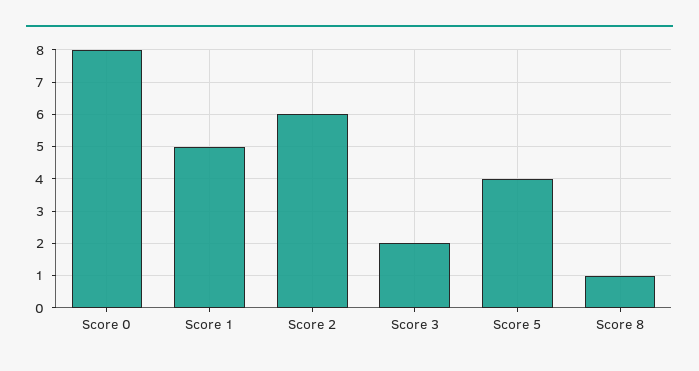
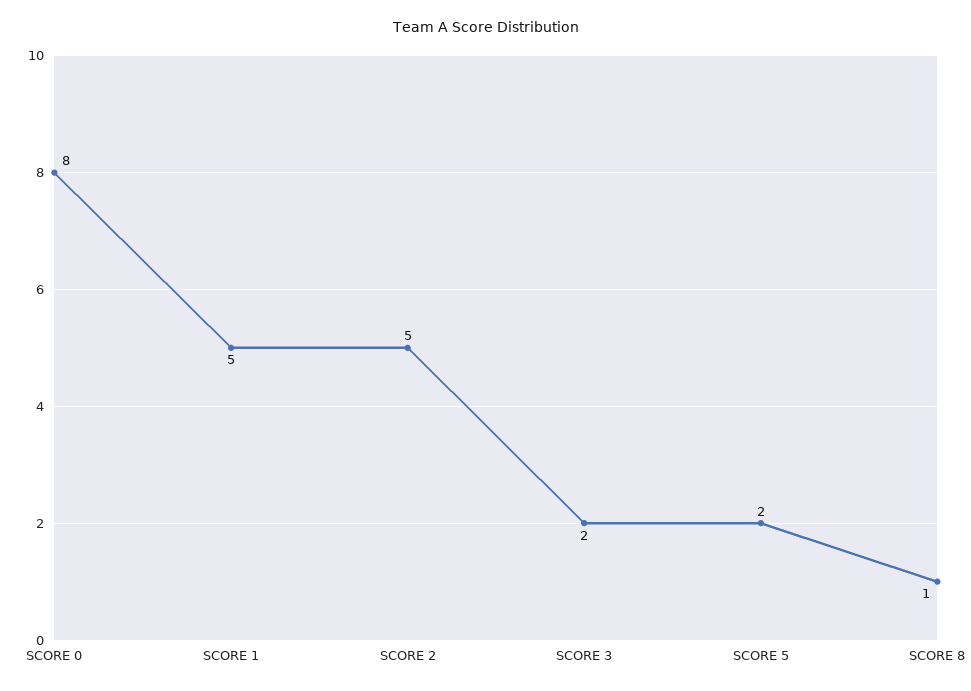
  {
    "Score 0": 8,
    "Score 1": 5,
-   "Score 2": 6,
+   "Score 2": 5,
    "Score 3": 2,
-   "Score 5": 4,
+   "Score 5": 2,
    "Score 8": 1
  }

